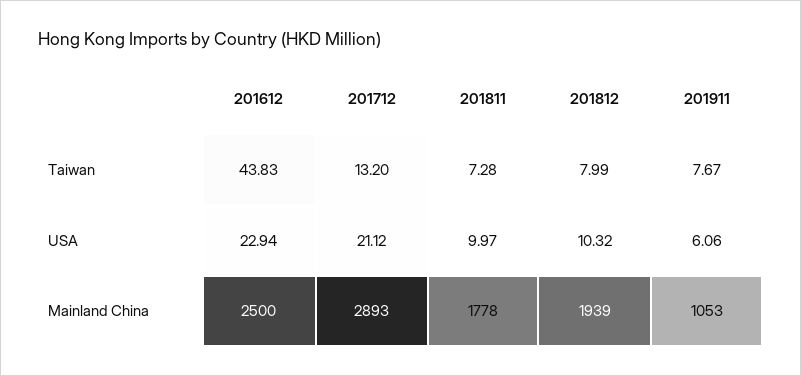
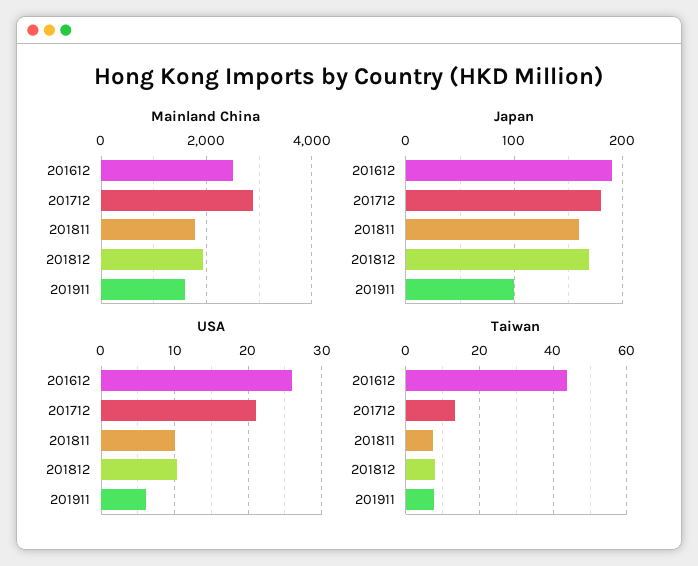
  {
    "Taiwan": {
      "201612": 43.83,
      "201712": 13.2,
      "201811": 7.28,
      "201812": 7.99,
      "201911": 7.67
    },
    "USA": {
-     "201612": 22.94,
+     "201612": 26,
      "201712": 21.12,
      "201811": 9.97,
      "201812": 10.32,
      "201911": 6.06
    },
    "Mainland China": {
      "201612": 2500,
      "201712": 2893,
      "201811": 1778,
      "201812": 1939,
-     "201911": 1053
+     "201911": 1600
-   }
+   },
+   "Japan": {
+     "201612": 190,
+     "201712": 180,
+     "201811": 160,
+     "201812": 170,
+     "201911": 100
+   }
  }

